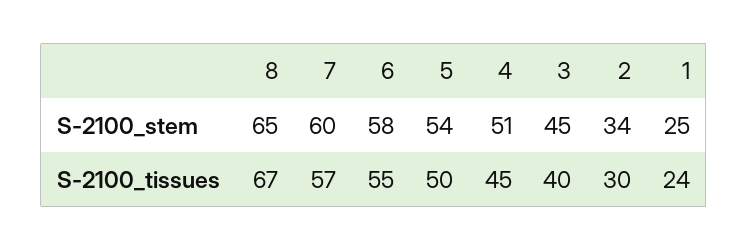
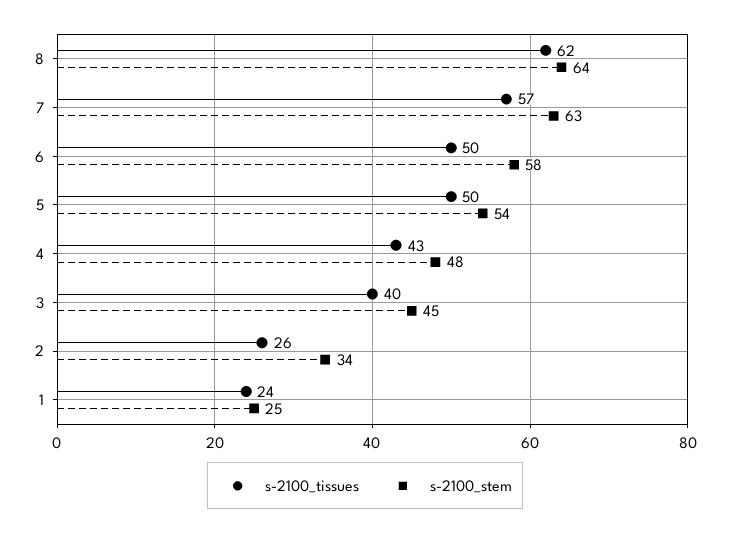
  {
    "S-2100_stem": {
-     "8": 65,
+     "8": 64,
-     "7": 60,
+     "7": 63,
      "6": 58,
      "5": 54,
-     "4": 51,
+     "4": 48,
      "3": 45,
      "2": 34,
      "1": 25
    },
    "S-2100_tissues": {
-     "8": 67,
+     "8": 62,
      "7": 57,
-     "6": 55,
+     "6": 50,
      "5": 50,
-     "4": 45,
+     "4": 43,
      "3": 40,
-     "2": 30,
+     "2": 26,
      "1": 24
    }
  }

